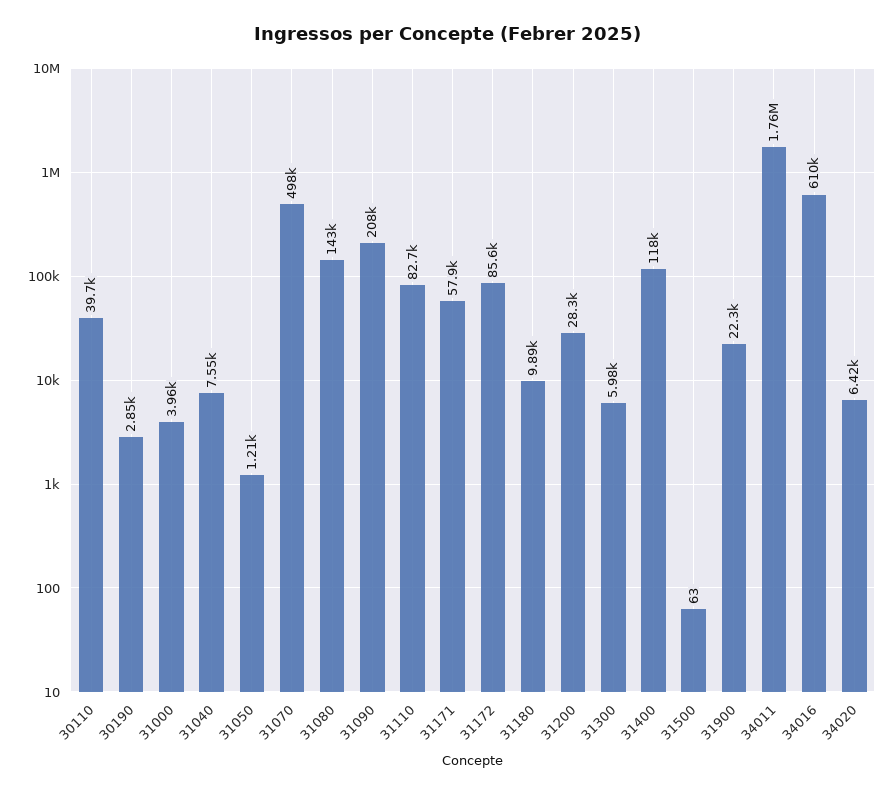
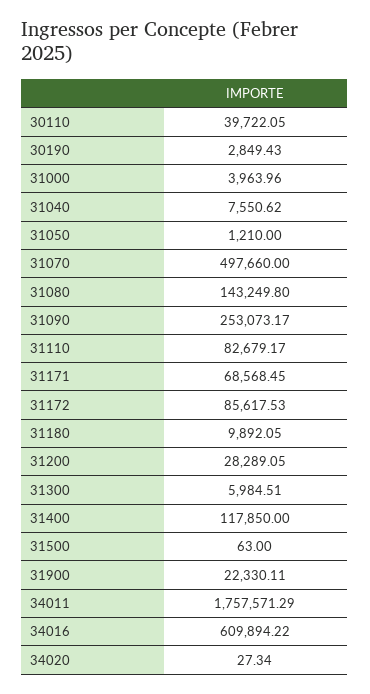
  {
    "30110": 39722.05,
    "30190": 2849.43,
    "31000": 3963.96,
    "31040": 7550.62,
    "31050": 1210,
    "31070": 497660,
    "31080": 143249.8,
-   "31090": 208000,
+   "31090": 253073.17,
    "31110": 82679.17,
-   "31171": 57900,
+   "31171": 68568.45,
    "31172": 85617.53,
    "31180": 9892.05,
    "31200": 28289.05,
    "31300": 5984.51,
    "31400": 117850,
    "31500": 63,
    "31900": 22330.11,
    "34011": 1757571.29,
    "34016": 609894.22,
-   "34020": 6420
+   "34020": 27.34
  }

